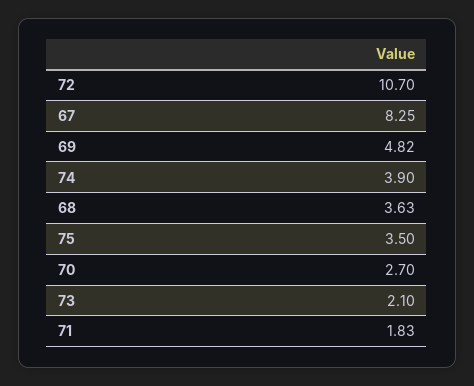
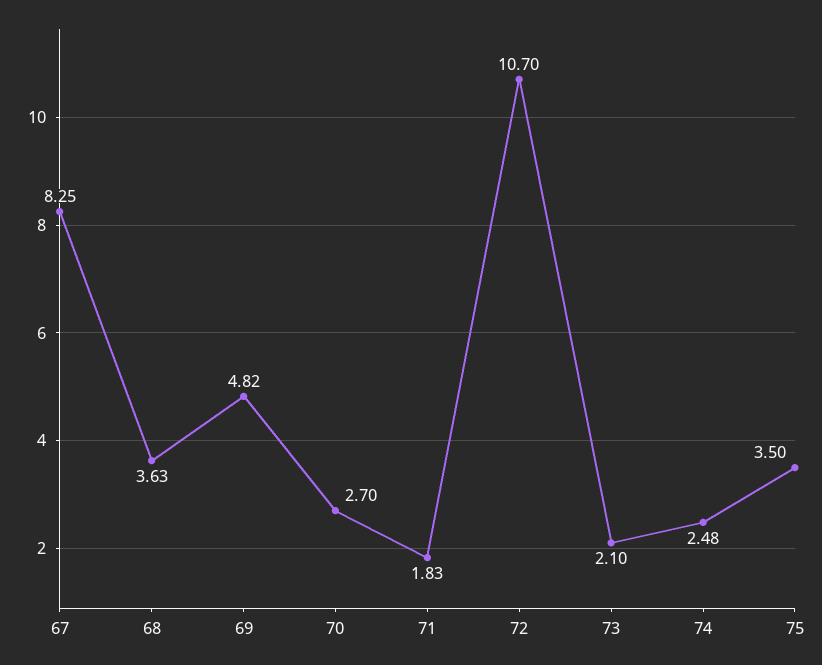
  {
    "72": 10.7,
    "67": 8.25,
    "69": 4.82,
-   "74": 3.9,
+   "74": 2.48,
    "68": 3.63,
    "75": 3.5,
    "70": 2.7,
    "73": 2.1,
    "71": 1.83
  }

